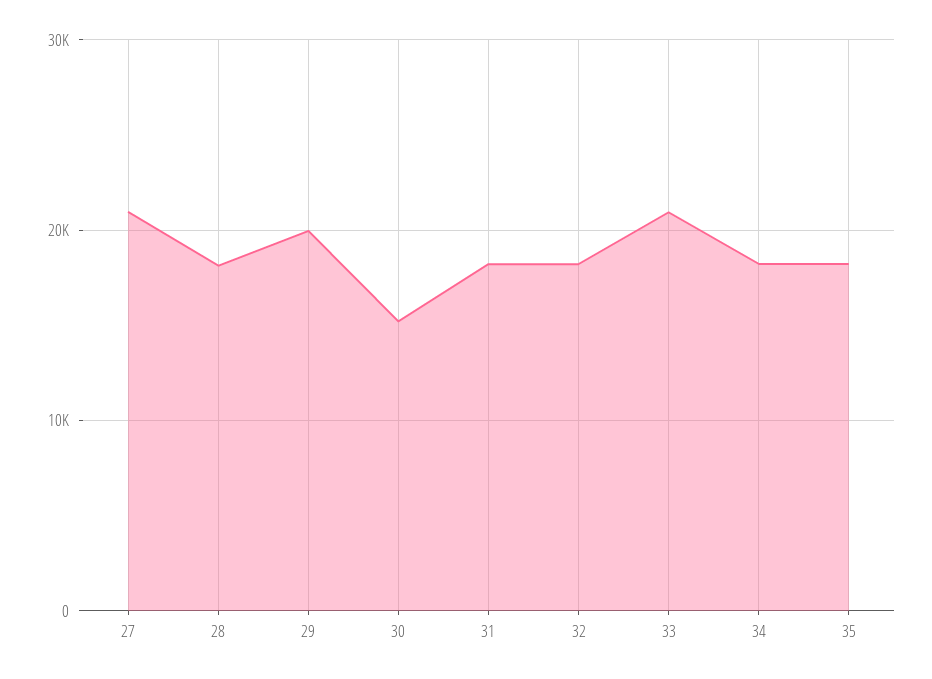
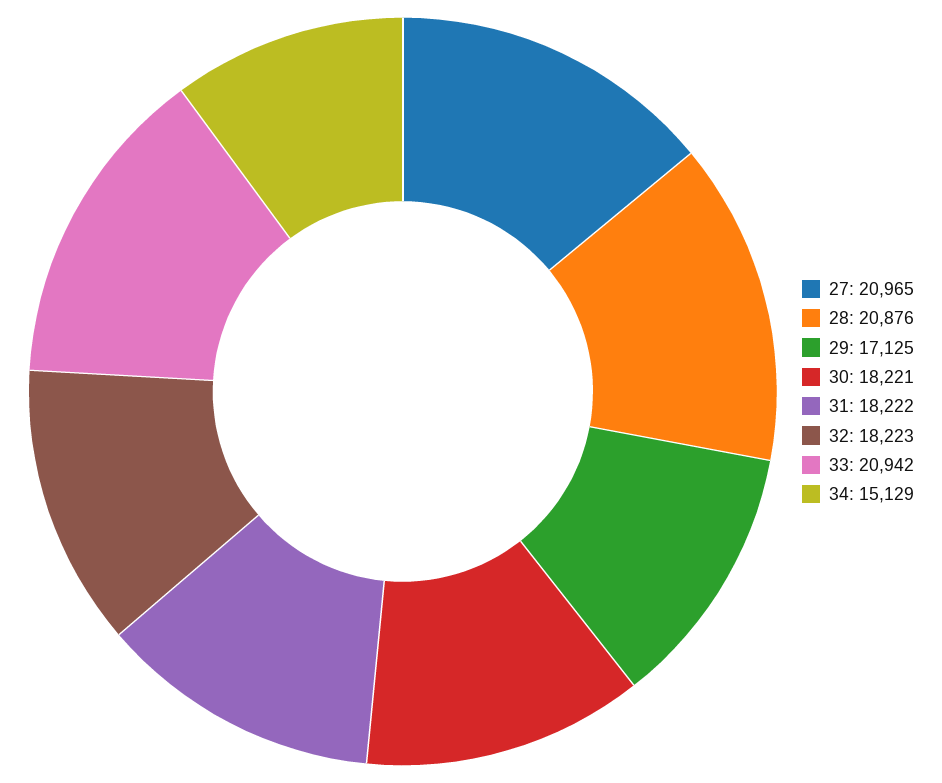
  {
    "27": 20965,
-   "28": 18000,
+   "28": 20876,
-   "29": 20000,
+   "29": 17125,
-   "30": 15000,
+   "30": 18221,
    "31": 18222,
    "32": 18223,
    "33": 20942,
-   "34": 18000,
+   "34": 15129
-   "35": 18000
  }

